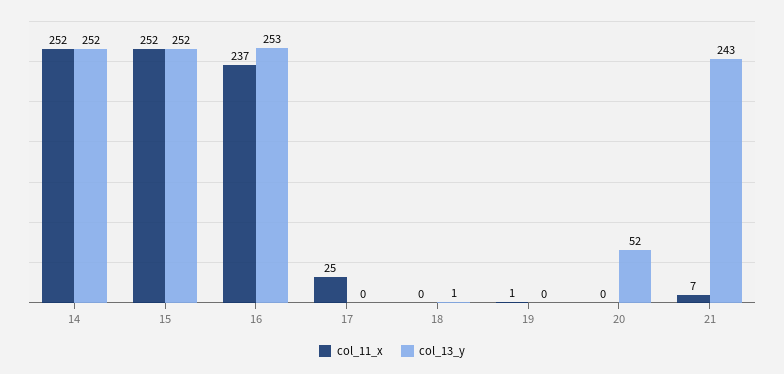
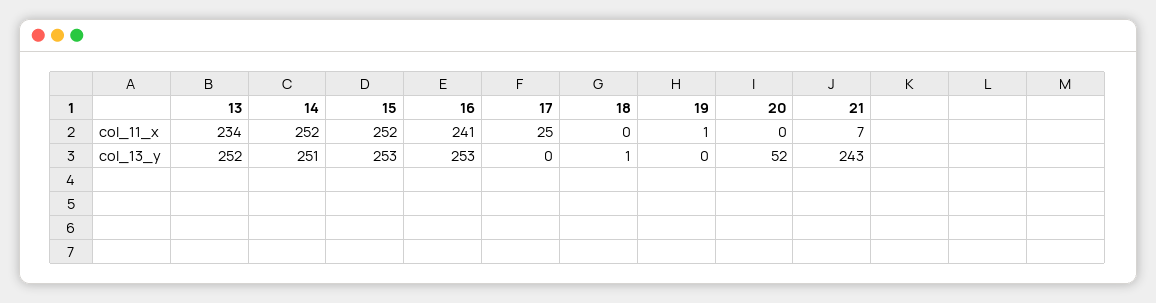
  {
    "col_11_x": {
      "14": 252,
      "15": 252,
-     "16": 237,
+     "16": 241,
      "17": 25,
      "18": 0,
      "19": 1,
      "20": 0,
-     "21": 7
+     "21": 7,
+     "13": 234
    },
    "col_13_y": {
-     "14": 252,
+     "14": 251,
-     "15": 252,
+     "15": 253,
      "16": 253,
      "17": 0,
      "18": 1,
      "19": 0,
      "20": 52,
-     "21": 243
+     "21": 243,
+     "13": 252
    }
  }

